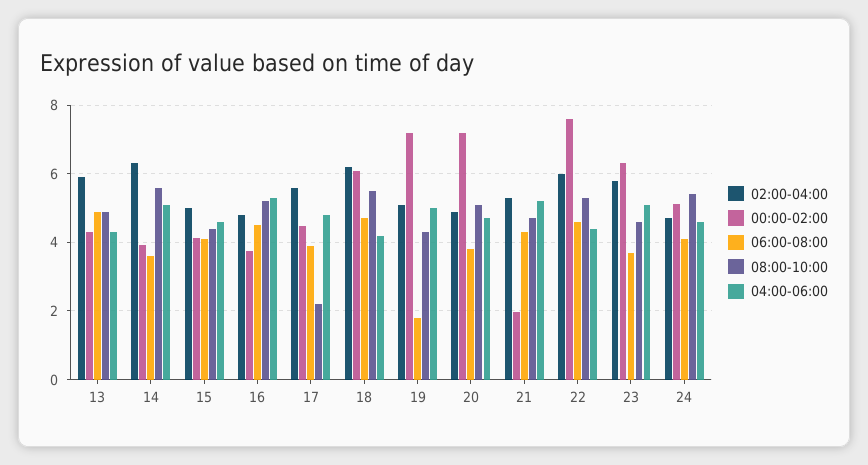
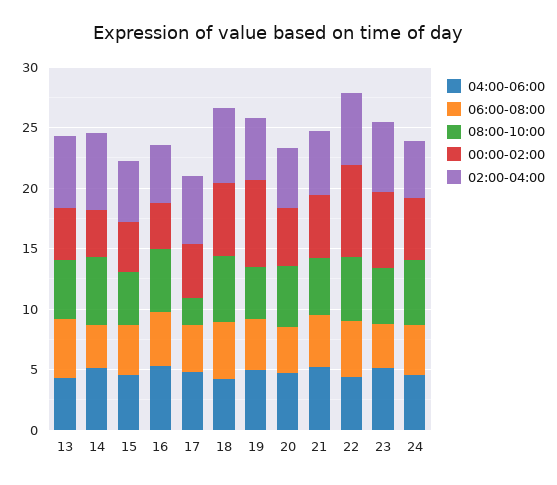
  {
    "02:00-04:00": {
      "13": 6,
      "14": 6.4,
      "15": 5,
      "16": 4.8,
      "17": 5.6,
      "18": 6.2,
      "19": 5.2,
      "20": 5,
      "21": 5.4,
      "22": 6,
      "23": 5.8,
      "24": 4.8
    },
    "00:00-02:00": {
      "13": 4.4,
      "14": 4,
      "15": 4.2,
      "16": 3.8,
      "17": 4.4,
      "18": 6,
      "19": 7.2,
-     "20": 7.2,
+     "20": 5,
-     "21": 2,
+     "21": 5,
      "22": 7.6,
      "23": 6.4,
      "24": 5.2
    },
    "06:00-08:00": {
      "13": 5,
      "14": 3.6,
      "15": 4.2,
      "16": 4.6,
      "17": 4,
      "18": 4.8,
-     "19": 1.8,
+     "19": 4,
      "20": 3.8,
      "21": 4.4,
      "22": 4.6,
      "23": 3.8,
      "24": 4.2
    },
    "08:00-10:00": {
      "13": 5,
      "14": 5.6,
      "15": 4.4,
      "16": 5.2,
      "17": 2.2,
      "18": 5.6,
      "19": 4.4,
      "20": 5.2,
      "21": 4.8,
      "22": 5.4,
      "23": 4.6,
      "24": 5.4
    },
    "04:00-06:00": {
      "13": 4.4,
      "14": 5.2,
      "15": 4.6,
      "16": 5.4,
      "17": 4.8,
      "18": 4.2,
      "19": 5,
      "20": 4.8,
      "21": 5.2,
      "22": 4.4,
      "23": 5.2,
      "24": 4.6
    }
  }

